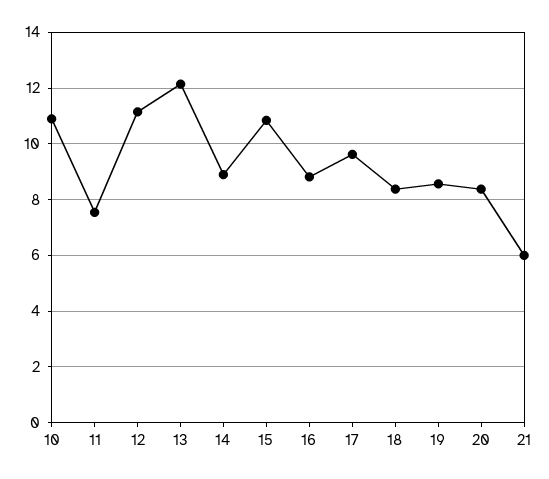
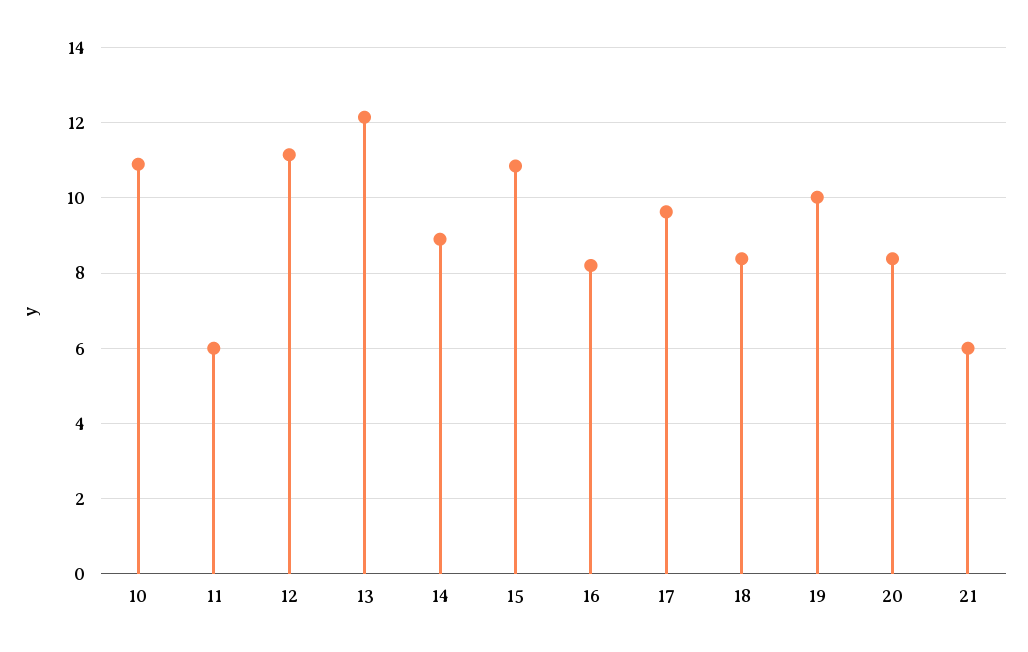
  {
    "10": 11,
-   "11": 7.5,
+   "11": 6,
    "12": 11.2,
    "13": 12.2,
    "14": 9,
    "15": 10.8,
-   "16": 8.75,
+   "16": 8.2,
    "17": 9.6,
    "18": 8.4,
-   "19": 8.5,
+   "19": 10,
    "20": 8.4,
    "21": 6
  }

